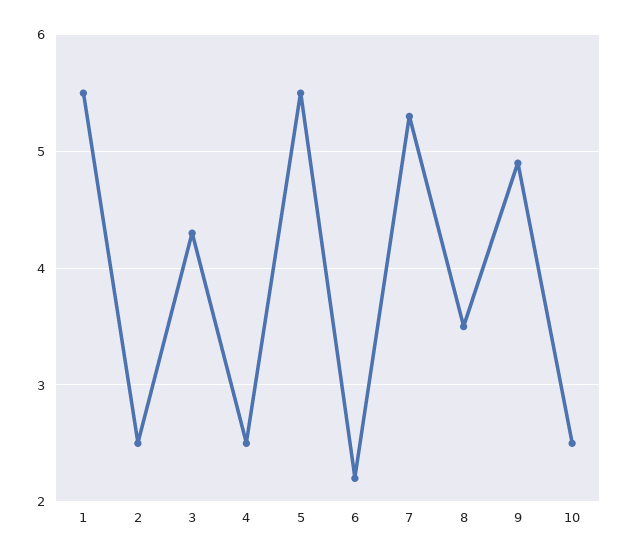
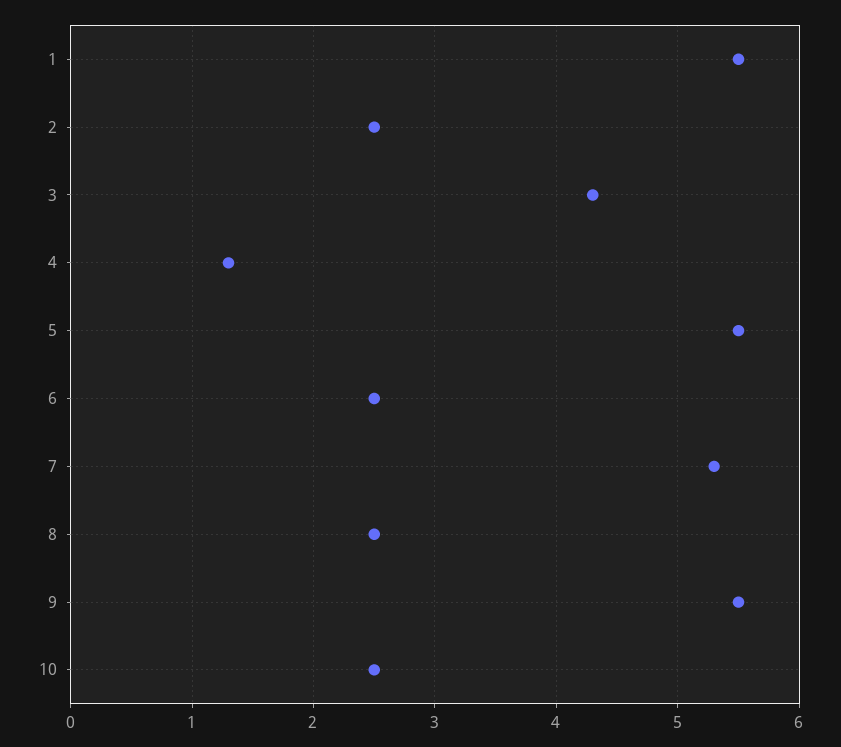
  {
    "1": 5.5,
    "2": 2.5,
    "3": 4.3,
-   "4": 2.5,
+   "4": 1.3,
    "5": 5.5,
-   "6": 2.2,
+   "6": 2.5,
    "7": 5.3,
-   "8": 3.5,
+   "8": 2.5,
-   "9": 4.9,
+   "9": 5.5,
    "10": 2.5
  }

